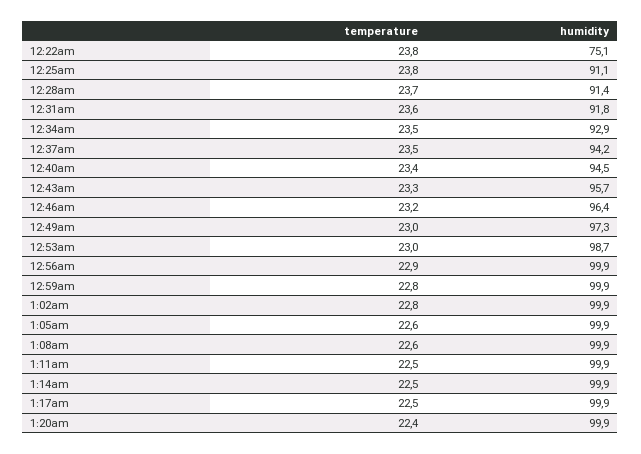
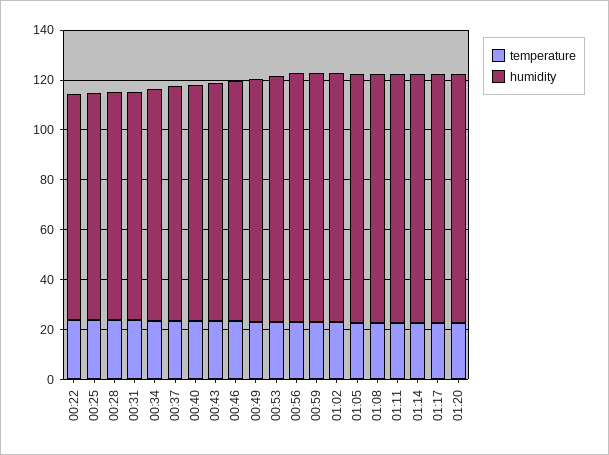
  {
    "temperature": {
      "12:22am": 23.8,
      "12:25am": 23.8,
      "12:28am": 23.7,
      "12:31am": 23.6,
      "12:34am": 23.5,
      "12:37am": 23.5,
      "12:40am": 23.4,
      "12:43am": 23.3,
      "12:46am": 23.2,
      "12:49am": 23,
      "12:53am": 23,
      "12:56am": 22.9,
      "12:59am": 22.8,
      "1:02am": 22.8,
      "1:05am": 22.6,
      "1:08am": 22.6,
      "1:11am": 22.5,
      "1:14am": 22.5,
      "1:17am": 22.5,
      "1:20am": 22.4
    },
    "humidity": {
-     "12:22am": 75.1,
+     "12:22am": 90,
      "12:25am": 91.1,
      "12:28am": 91.4,
      "12:31am": 91.8,
      "12:34am": 92.9,
      "12:37am": 94.2,
      "12:40am": 94.5,
      "12:43am": 95.7,
      "12:46am": 96.4,
      "12:49am": 97.3,
      "12:53am": 98.7,
      "12:56am": 99.9,
      "12:59am": 99.9,
      "1:02am": 99.9,
      "1:05am": 99.9,
      "1:08am": 99.9,
      "1:11am": 99.9,
      "1:14am": 99.9,
      "1:17am": 99.9,
      "1:20am": 99.9
    }
  }

